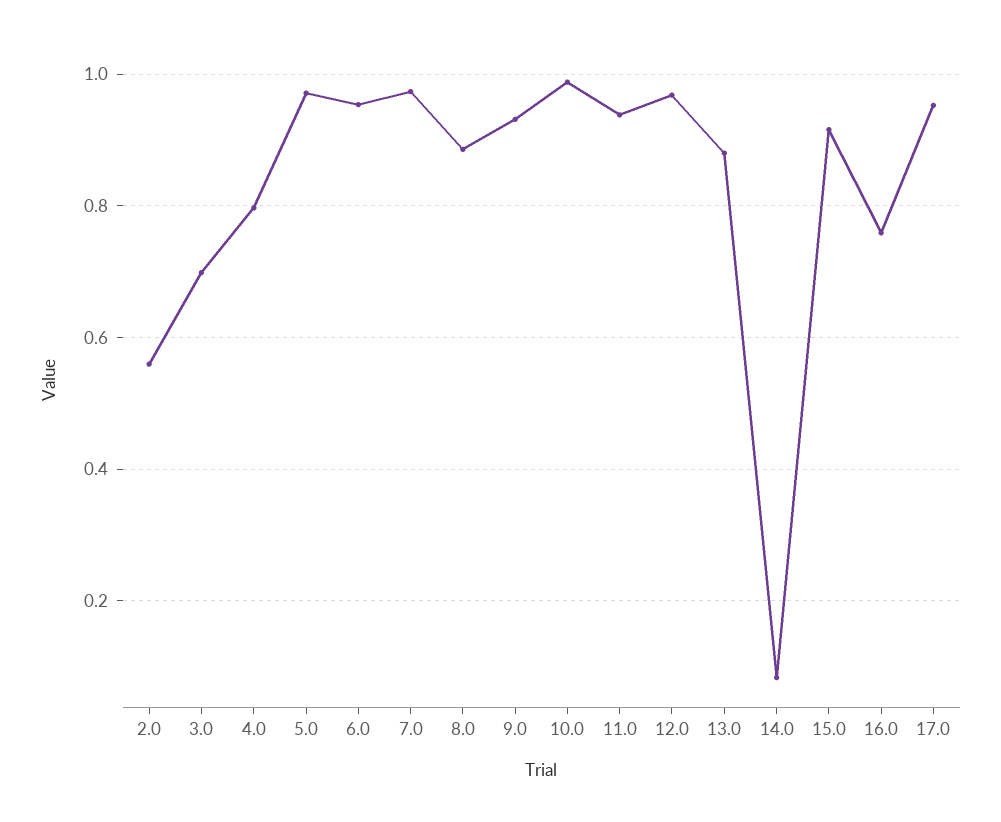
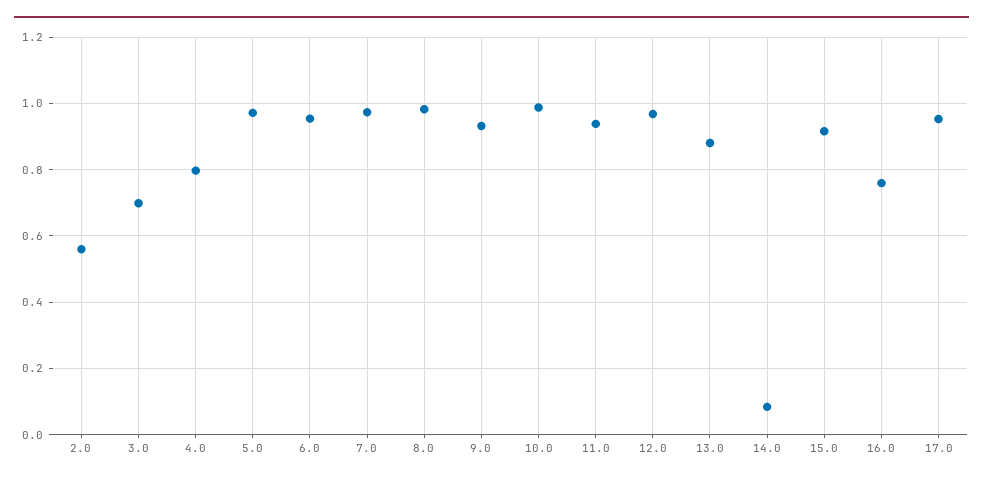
  {
    "2.0": 0.56,
    "3.0": 0.7,
    "4.0": 0.8,
    "5.0": 0.98,
    "6.0": 0.96,
    "7.0": 0.98,
-   "8.0": 0.88,
+   "8.0": 0.98,
    "9.0": 0.94,
    "10.0": 0.98,
    "11.0": 0.94,
    "12.0": 0.96,
    "13.0": 0.88,
    "14.0": 0.08,
    "15.0": 0.92,
    "16.0": 0.76,
    "17.0": 0.96
  }

